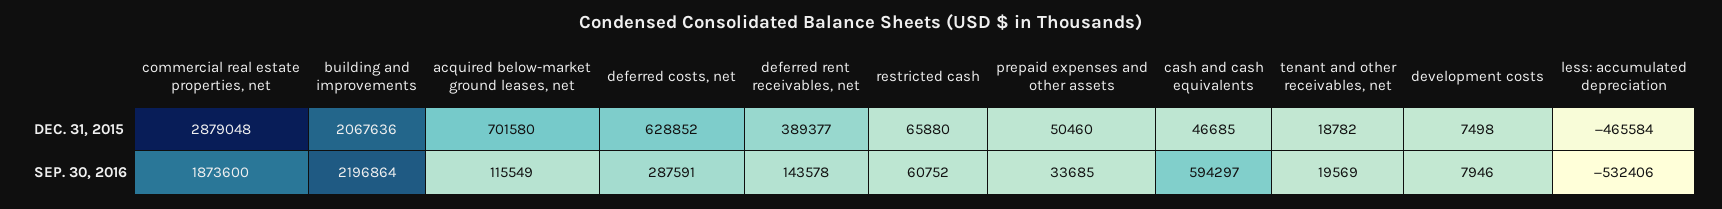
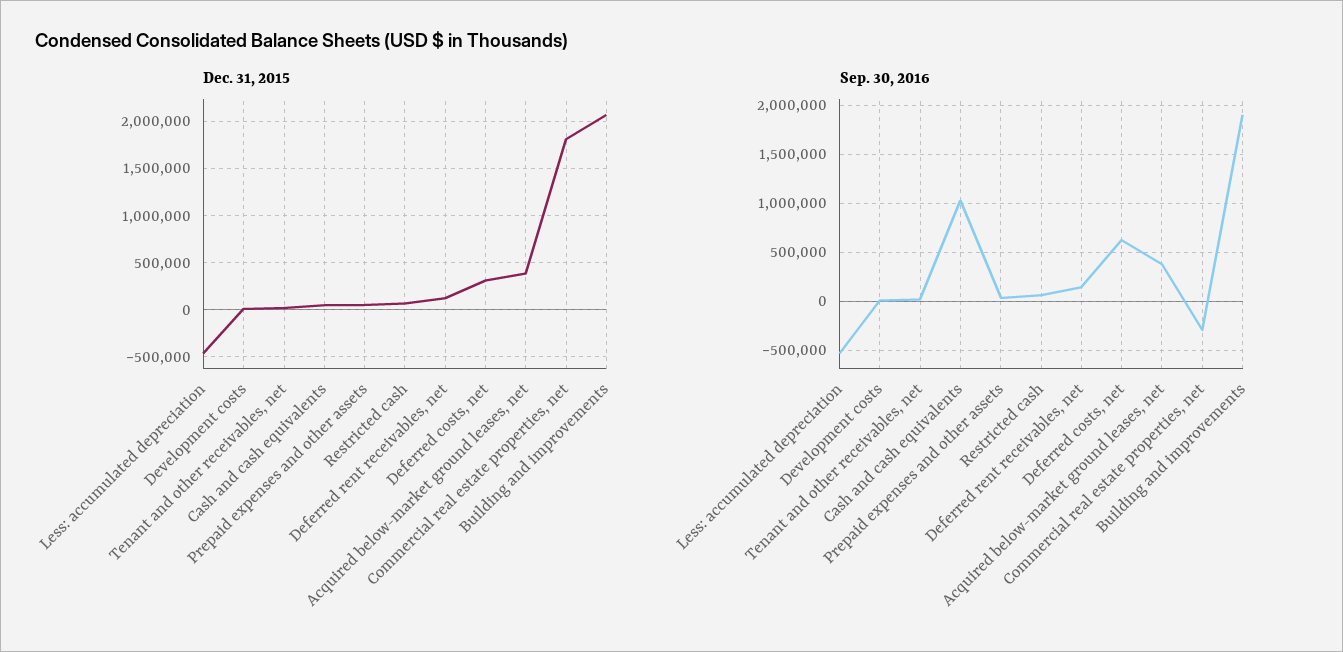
  {
    "DEC. 31, 2015": {
-     "commercial real estate properties, net": 2879048,
+     "commercial real estate properties, net": 1800000,
      "building and improvements": 2067636,
-     "acquired below-market ground leases, net": 701580,
+     "acquired below-market ground leases, net": 400000,
-     "deferred costs, net": 628852,
+     "deferred costs, net": 300000,
-     "deferred rent receivables, net": 389377,
+     "deferred rent receivables, net": 100000,
      "restricted cash": 65880,
      "prepaid expenses and other assets": 50460,
      "cash and cash equivalents": 46685,
      "tenant and other receivables, net": 18782,
      "development costs": 7498,
      "less: accumulated depreciation": -465584
    },
    "SEP. 30, 2016": {
-     "commercial real estate properties, net": 1873600,
+     "commercial real estate properties, net": -300000,
-     "building and improvements": 2196864,
+     "building and improvements": 1900000,
-     "acquired below-market ground leases, net": 115549,
+     "acquired below-market ground leases, net": 400000,
-     "deferred costs, net": 287591,
+     "deferred costs, net": 600000,
      "deferred rent receivables, net": 143578,
      "restricted cash": 60752,
      "prepaid expenses and other assets": 33685,
-     "cash and cash equivalents": 594297,
+     "cash and cash equivalents": 1000000,
      "tenant and other receivables, net": 19569,
      "development costs": 7946,
      "less: accumulated depreciation": -532406
    }
  }

